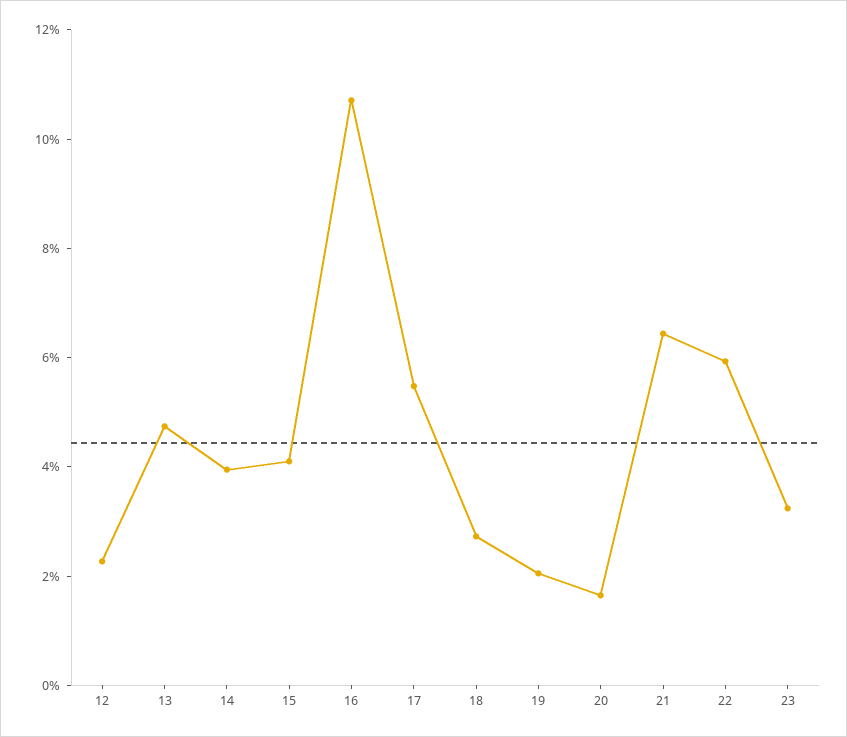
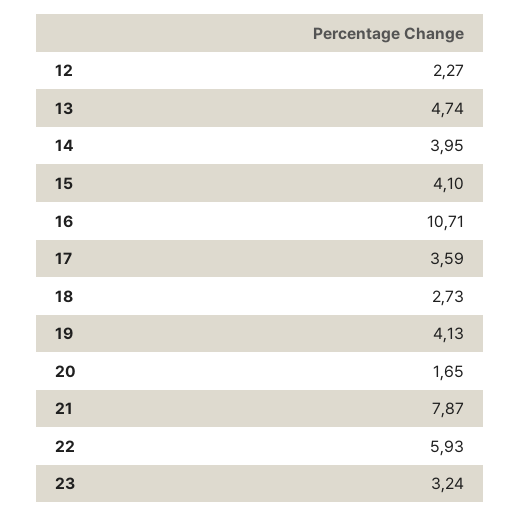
  {
    "12": 2.27,
    "13": 4.74,
    "14": 3.95,
    "15": 4.1,
    "16": 10.71,
-   "17": 5.5,
+   "17": 3.59,
    "18": 2.73,
-   "19": 2,
+   "19": 4.13,
    "20": 1.65,
-   "21": 6.5,
+   "21": 7.87,
    "22": 5.93,
    "23": 3.24
  }

